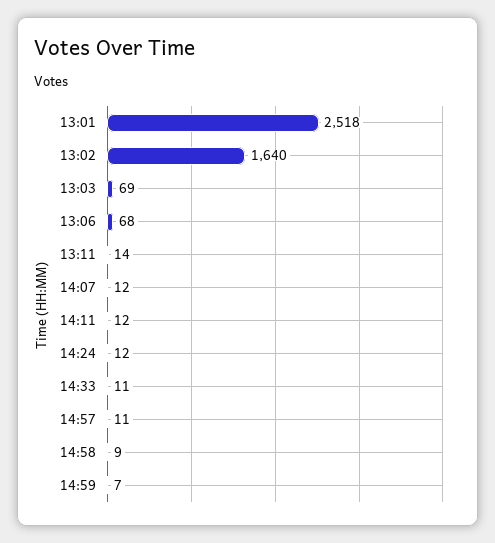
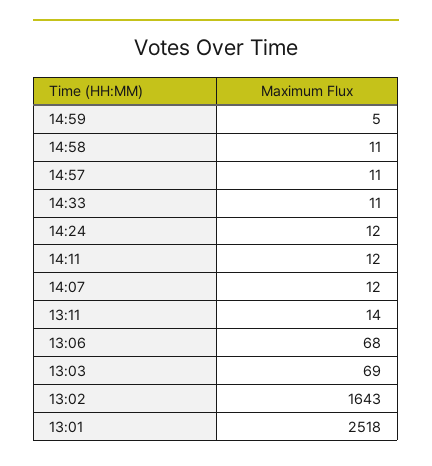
  {
    "13:01": 2518,
-   "13:02": 1640,
+   "13:02": 1643,
    "13:03": 69,
    "13:06": 68,
    "13:11": 14,
    "14:07": 12,
    "14:11": 12,
    "14:24": 12,
    "14:33": 11,
    "14:57": 11,
-   "14:58": 9,
+   "14:58": 11,
-   "14:59": 7
+   "14:59": 5
  }

